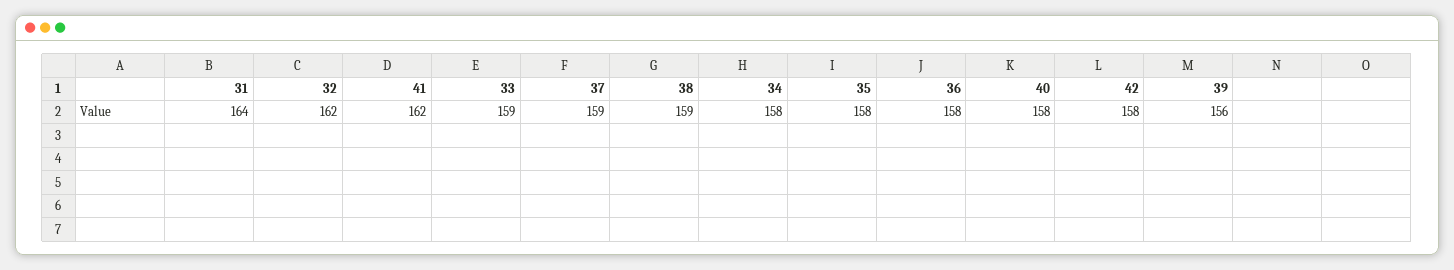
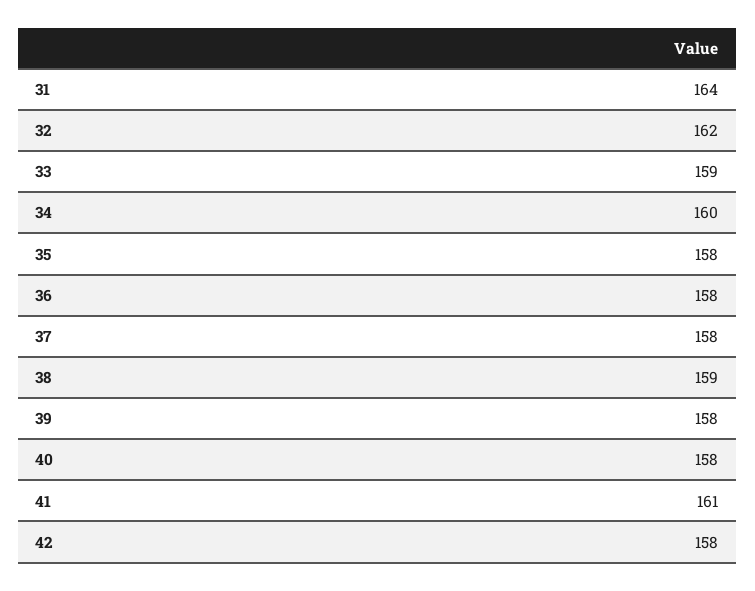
  {
    "31": 164,
    "32": 162,
-   "41": 162,
+   "41": 161,
    "33": 159,
-   "37": 159,
+   "37": 158,
    "38": 159,
-   "34": 158,
+   "34": 160,
    "35": 158,
    "36": 158,
    "40": 158,
    "42": 158,
-   "39": 156
+   "39": 158
  }

